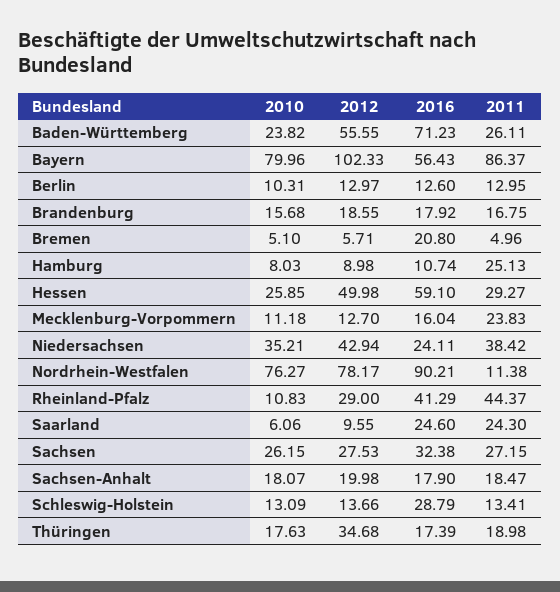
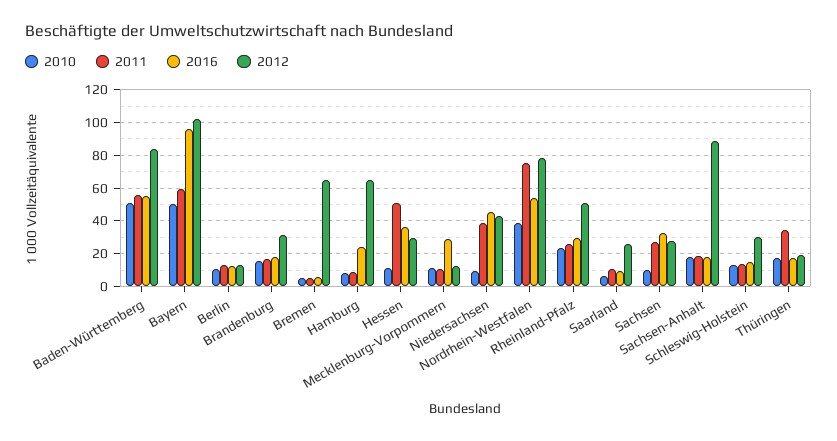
  {
    "2010": {
-     "Baden-Württemberg": 23.82,
+     "Baden-Württemberg": 50,
-     "Bayern": 79.96,
+     "Bayern": 50,
      "Berlin": 10.31,
      "Brandenburg": 15.68,
      "Bremen": 5.1,
      "Hamburg": 8.03,
-     "Hessen": 25.85,
+     "Hessen": 10,
      "Mecklenburg-Vorpommern": 11.18,
-     "Niedersachsen": 35.21,
+     "Niedersachsen": 10,
-     "Nordrhein-Westfalen": 76.27,
+     "Nordrhein-Westfalen": 40,
-     "Rheinland-Pfalz": 10.83,
+     "Rheinland-Pfalz": 25,
      "Saarland": 6.06,
-     "Sachsen": 26.15,
+     "Sachsen": 10,
      "Sachsen-Anhalt": 18.07,
      "Schleswig-Holstein": 13.09,
      "Thüringen": 17.63
    },
    "2012": {
-     "Baden-Württemberg": 55.55,
+     "Baden-Württemberg": 85,
      "Bayern": 102.33,
      "Berlin": 12.97,
-     "Brandenburg": 18.55,
+     "Brandenburg": 30,
-     "Bremen": 5.71,
+     "Bremen": 65,
-     "Hamburg": 8.98,
+     "Hamburg": 65,
-     "Hessen": 49.98,
+     "Hessen": 30,
      "Mecklenburg-Vorpommern": 12.7,
      "Niedersachsen": 42.94,
      "Nordrhein-Westfalen": 78.17,
-     "Rheinland-Pfalz": 29,
+     "Rheinland-Pfalz": 50,
-     "Saarland": 9.55,
+     "Saarland": 25,
      "Sachsen": 27.53,
-     "Sachsen-Anhalt": 19.98,
+     "Sachsen-Anhalt": 90,
-     "Schleswig-Holstein": 13.66,
+     "Schleswig-Holstein": 30,
-     "Thüringen": 34.68
+     "Thüringen": 20
    },
    "2016": {
-     "Baden-Württemberg": 71.23,
+     "Baden-Württemberg": 55,
-     "Bayern": 56.43,
+     "Bayern": 95,
      "Berlin": 12.6,
      "Brandenburg": 17.92,
-     "Bremen": 20.8,
+     "Bremen": 5,
-     "Hamburg": 10.74,
+     "Hamburg": 25,
-     "Hessen": 59.1,
+     "Hessen": 35,
-     "Mecklenburg-Vorpommern": 16.04,
+     "Mecklenburg-Vorpommern": 30,
-     "Niedersachsen": 24.11,
+     "Niedersachsen": 45,
-     "Nordrhein-Westfalen": 90.21,
+     "Nordrhein-Westfalen": 55,
-     "Rheinland-Pfalz": 41.29,
+     "Rheinland-Pfalz": 30,
-     "Saarland": 24.6,
+     "Saarland": 10,
      "Sachsen": 32.38,
      "Sachsen-Anhalt": 17.9,
-     "Schleswig-Holstein": 28.79,
+     "Schleswig-Holstein": 15,
      "Thüringen": 17.39
    },
    "2011": {
-     "Baden-Württemberg": 26.11,
+     "Baden-Württemberg": 55,
-     "Bayern": 86.37,
+     "Bayern": 60,
      "Berlin": 12.95,
      "Brandenburg": 16.75,
      "Bremen": 4.96,
-     "Hamburg": 25.13,
+     "Hamburg": 10,
-     "Hessen": 29.27,
+     "Hessen": 50,
-     "Mecklenburg-Vorpommern": 23.83,
+     "Mecklenburg-Vorpommern": 10,
      "Niedersachsen": 38.42,
-     "Nordrhein-Westfalen": 11.38,
+     "Nordrhein-Westfalen": 75,
-     "Rheinland-Pfalz": 44.37,
+     "Rheinland-Pfalz": 25,
-     "Saarland": 24.3,
+     "Saarland": 10,
      "Sachsen": 27.15,
      "Sachsen-Anhalt": 18.47,
      "Schleswig-Holstein": 13.41,
-     "Thüringen": 18.98
+     "Thüringen": 35
    }
  }

